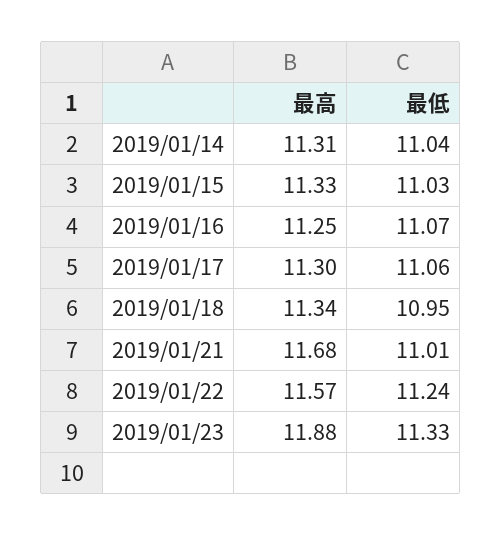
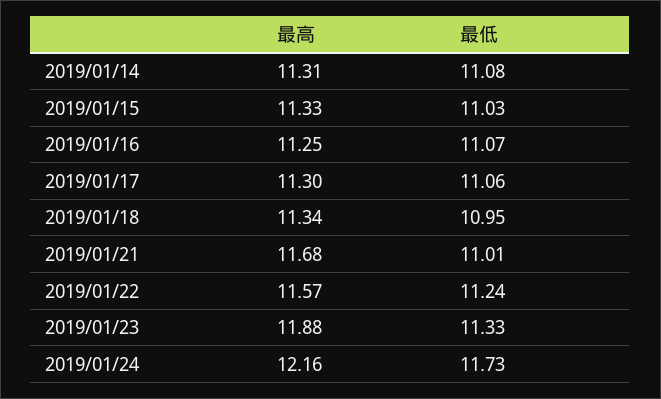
  {
    "最高": {
      "2019/01/14": 11.31,
      "2019/01/15": 11.33,
      "2019/01/16": 11.25,
      "2019/01/17": 11.3,
      "2019/01/18": 11.34,
      "2019/01/21": 11.68,
      "2019/01/22": 11.57,
-     "2019/01/23": 11.88
+     "2019/01/23": 11.88,
+     "2019/01/24": 12.16
    },
    "最低": {
-     "2019/01/14": 11.04,
+     "2019/01/14": 11.08,
      "2019/01/15": 11.03,
      "2019/01/16": 11.07,
      "2019/01/17": 11.06,
      "2019/01/18": 10.95,
      "2019/01/21": 11.01,
      "2019/01/22": 11.24,
-     "2019/01/23": 11.33
+     "2019/01/23": 11.33,
+     "2019/01/24": 11.73
    }
  }

